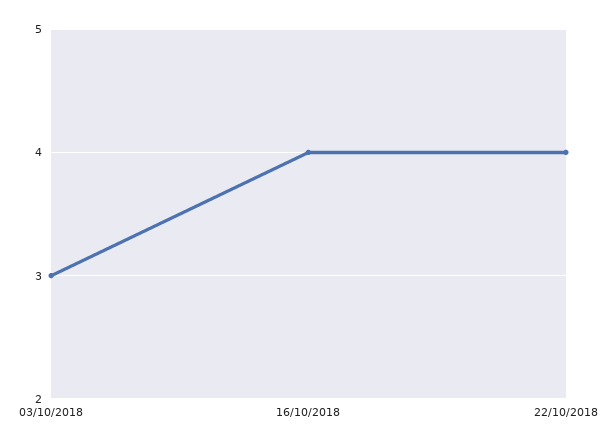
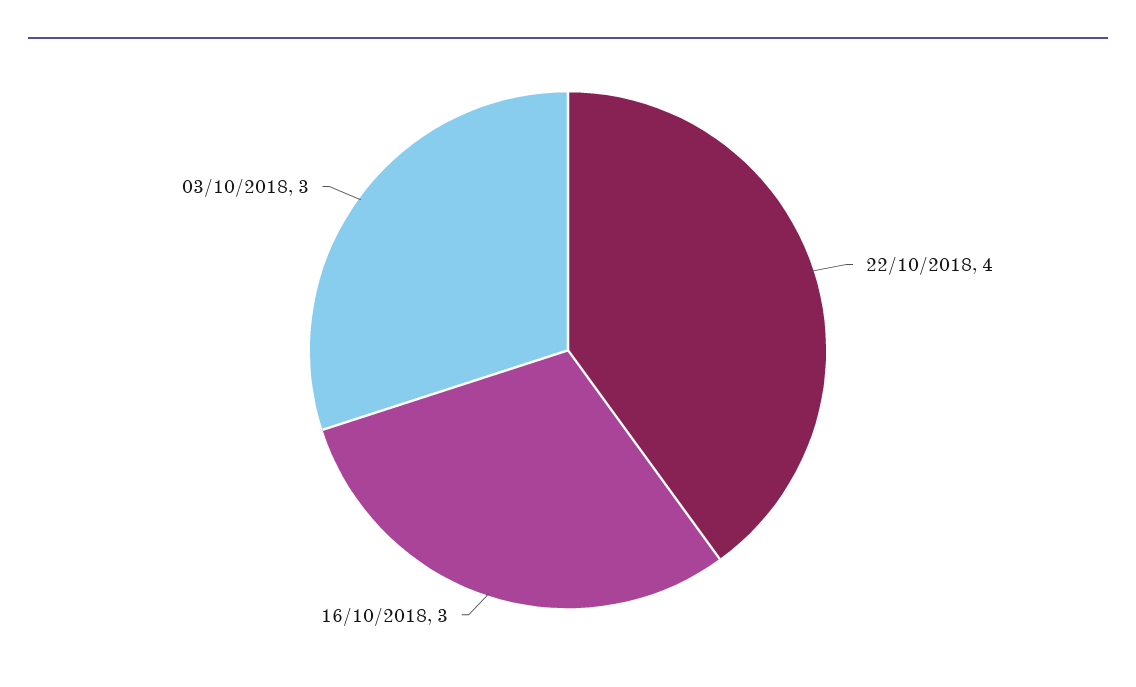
  {
    "03/10/2018": 3,
-   "16/10/2018": 4,
+   "16/10/2018": 3,
    "22/10/2018": 4
  }

